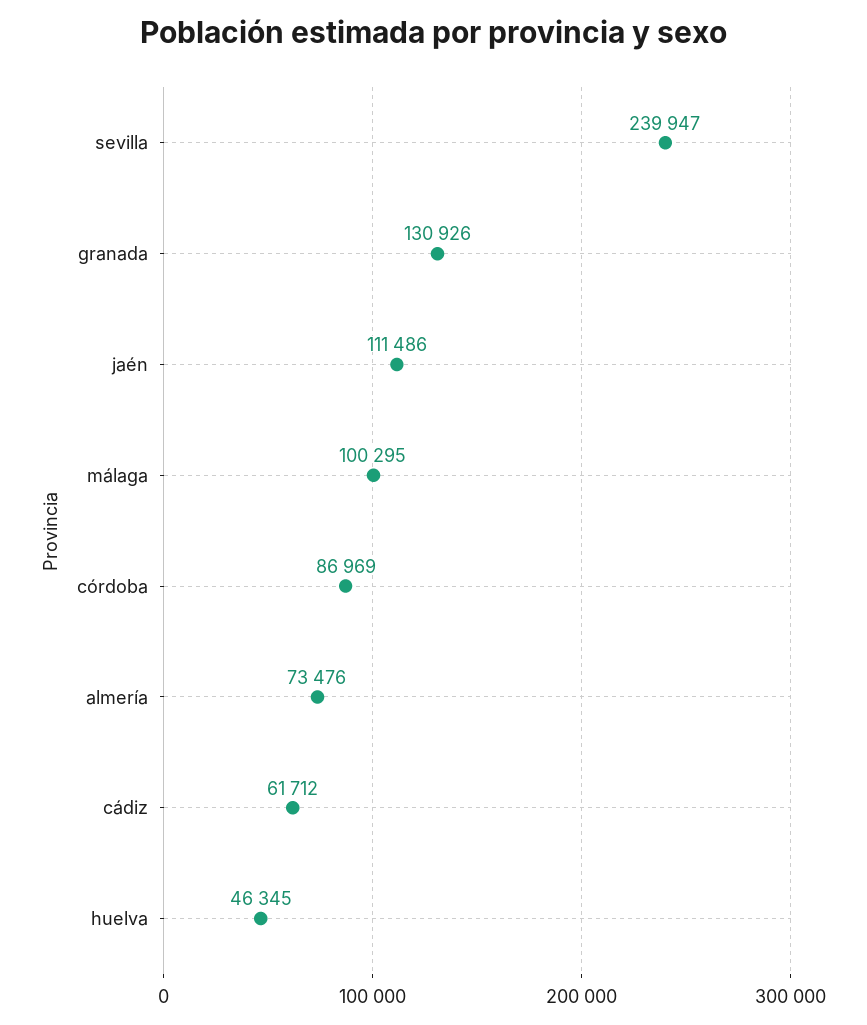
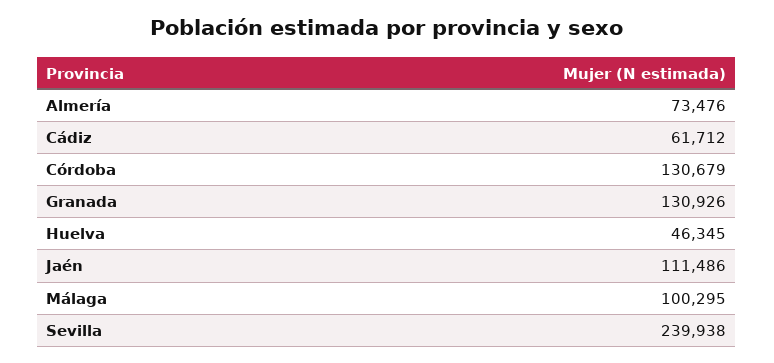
  {
-   "sevilla": 239947,
+   "sevilla": 239938,
    "granada": 130926,
    "jaén": 111486,
    "málaga": 100295,
-   "córdoba": 86969,
+   "córdoba": 130679,
    "almería": 73476,
    "cádiz": 61712,
    "huelva": 46345
  }

